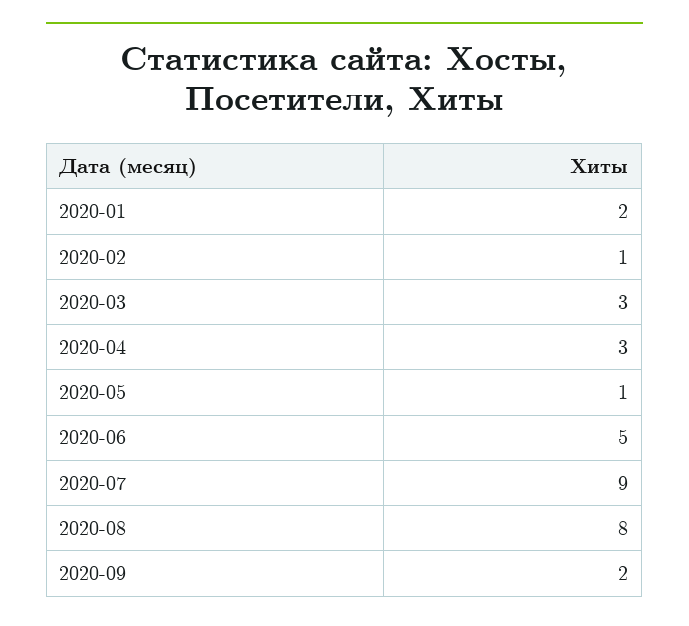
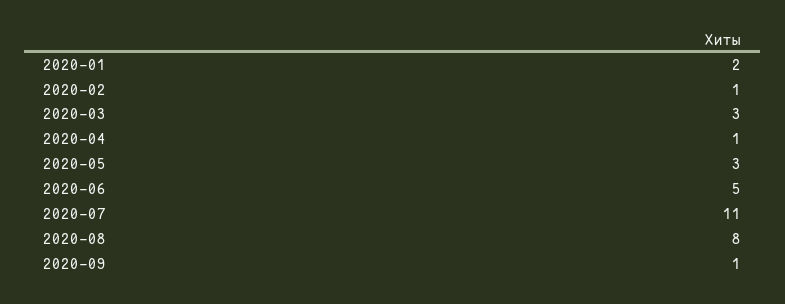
  {
    "2020-01": 2,
    "2020-02": 1,
    "2020-03": 3,
-   "2020-04": 3,
+   "2020-04": 1,
-   "2020-05": 1,
+   "2020-05": 3,
    "2020-06": 5,
-   "2020-07": 9,
+   "2020-07": 11,
    "2020-08": 8,
-   "2020-09": 2
+   "2020-09": 1
  }

